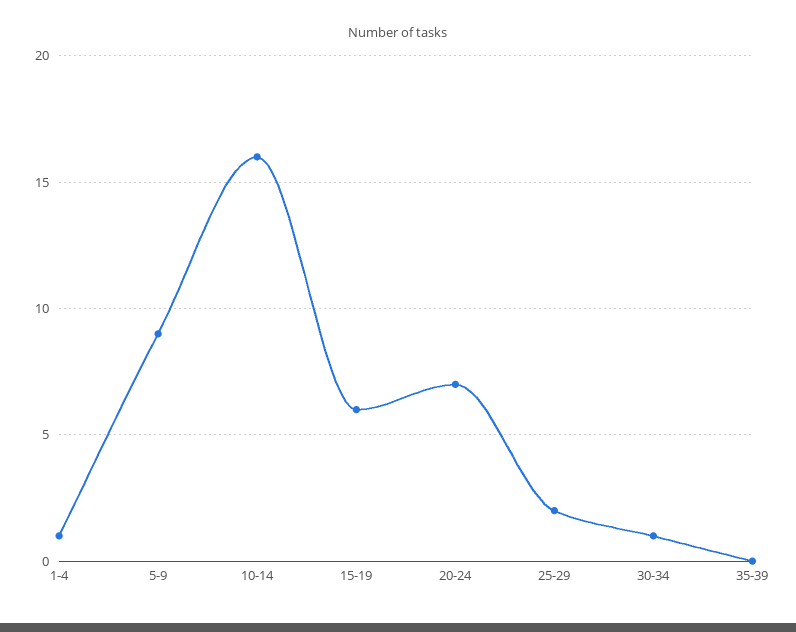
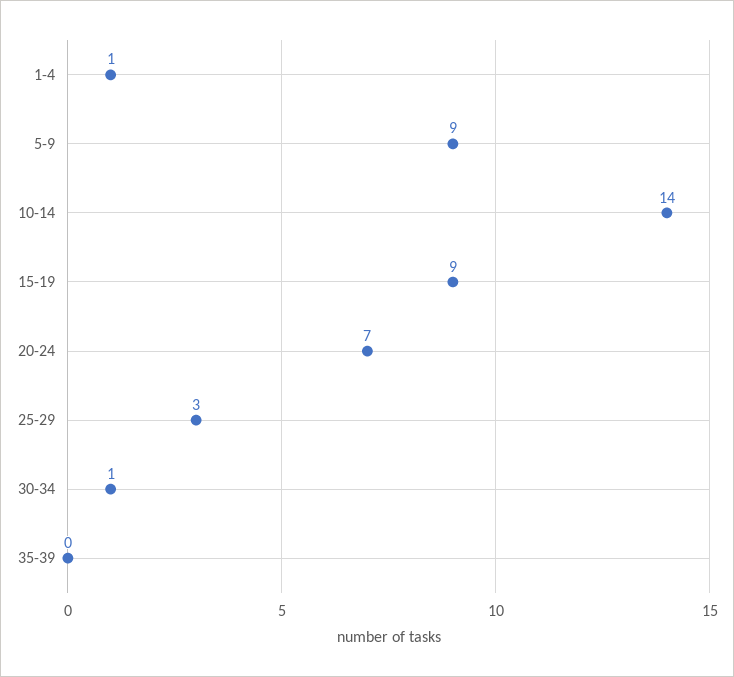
  {
    "1-4": 1,
    "5-9": 9,
-   "10-14": 16,
+   "10-14": 14,
-   "15-19": 6,
+   "15-19": 9,
    "20-24": 7,
-   "25-29": 2,
+   "25-29": 3,
    "30-34": 1,
    "35-39": 0
  }

